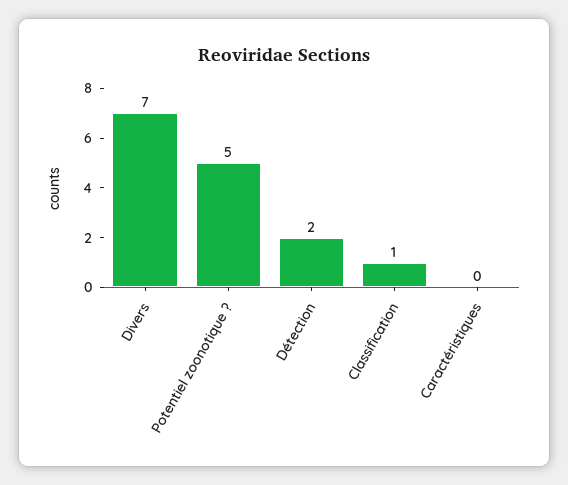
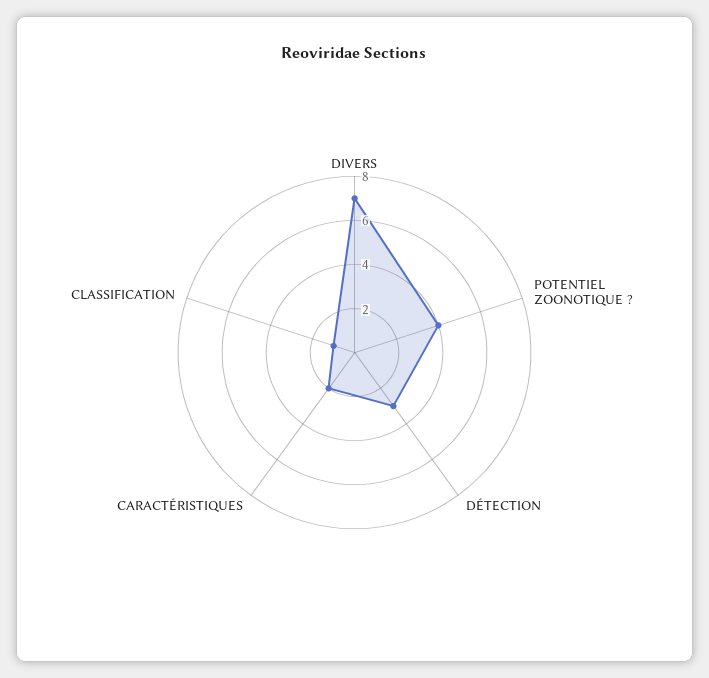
  {
    "Divers": 7,
-   "Potentiel zoonotique ?": 5,
+   "Potentiel zoonotique ?": 4,
-   "Détection": 2,
+   "Détection": 3,
    "Classification": 1,
-   "Caractéristiques": 0
+   "Caractéristiques": 2
  }

